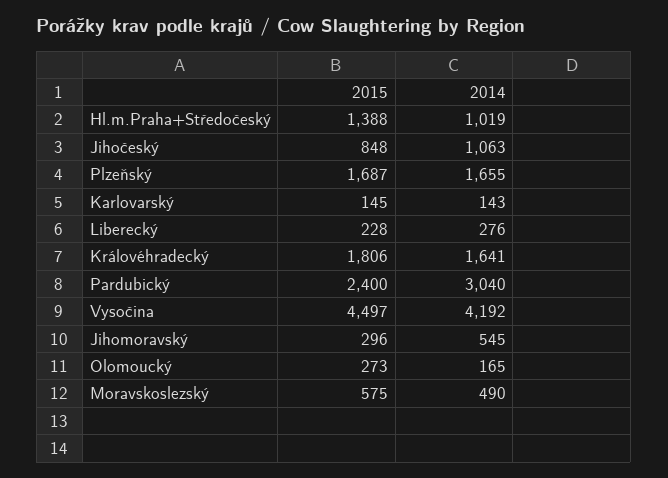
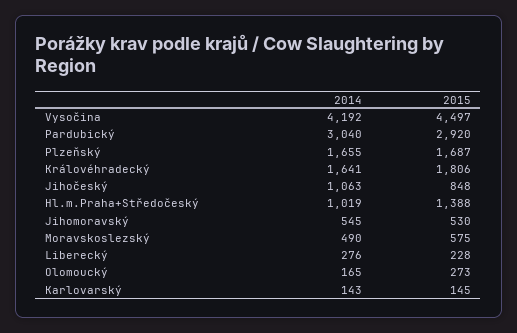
  {
    "2015": {
      "Hl.m.Praha+Středočeský": 1388,
      "Jihočeský": 848,
      "Plzeňský": 1687,
      "Karlovarský": 145,
      "Liberecký": 228,
      "Královéhradecký": 1806,
-     "Pardubický": 2400,
+     "Pardubický": 2920,
      "Vysočina": 4497,
-     "Jihomoravský": 296,
+     "Jihomoravský": 530,
      "Olomoucký": 273,
      "Moravskoslezský": 575
    },
    "2014": {
      "Hl.m.Praha+Středočeský": 1019,
      "Jihočeský": 1063,
      "Plzeňský": 1655,
      "Karlovarský": 143,
      "Liberecký": 276,
      "Královéhradecký": 1641,
      "Pardubický": 3040,
      "Vysočina": 4192,
      "Jihomoravský": 545,
      "Olomoucký": 165,
      "Moravskoslezský": 490
    }
  }

